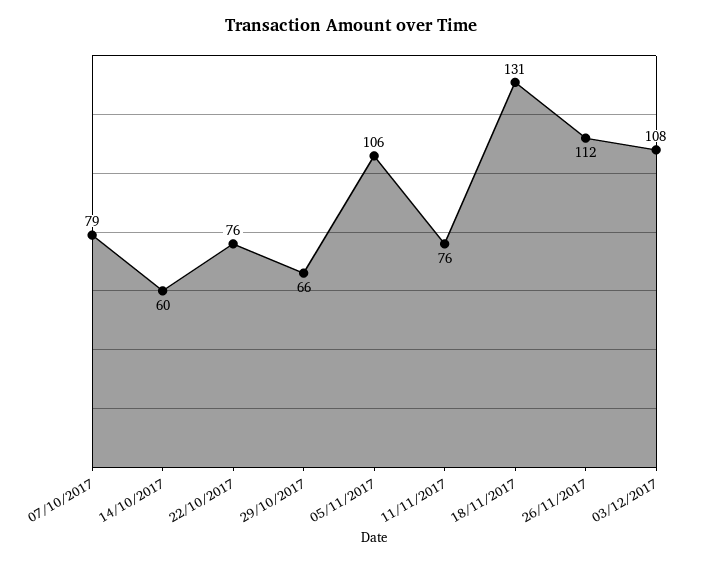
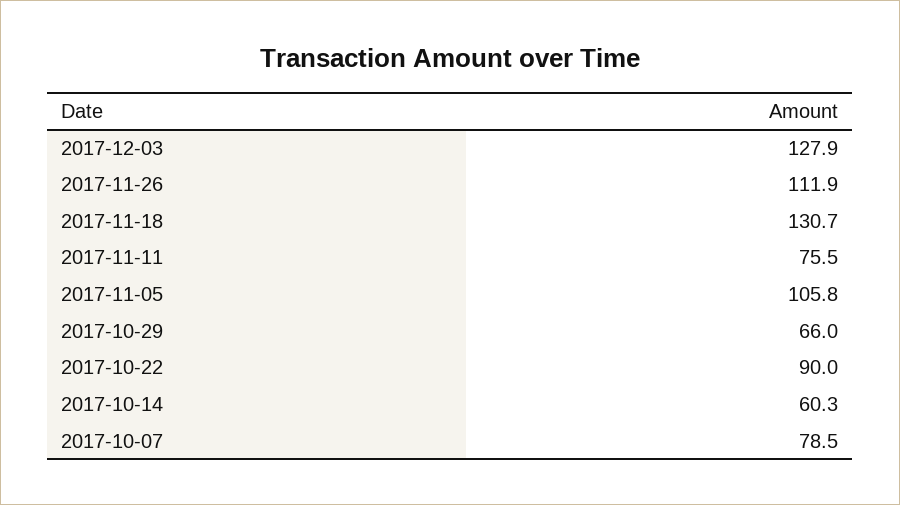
  {
    "07/10/2017": 78.5,
    "14/10/2017": 60.3,
-   "22/10/2017": 76,
+   "22/10/2017": 90,
    "29/10/2017": 66,
    "05/11/2017": 105.8,
    "11/11/2017": 75.5,
    "18/11/2017": 130.7,
    "26/11/2017": 111.9,
-   "03/12/2017": 108
+   "03/12/2017": 127.9
  }

